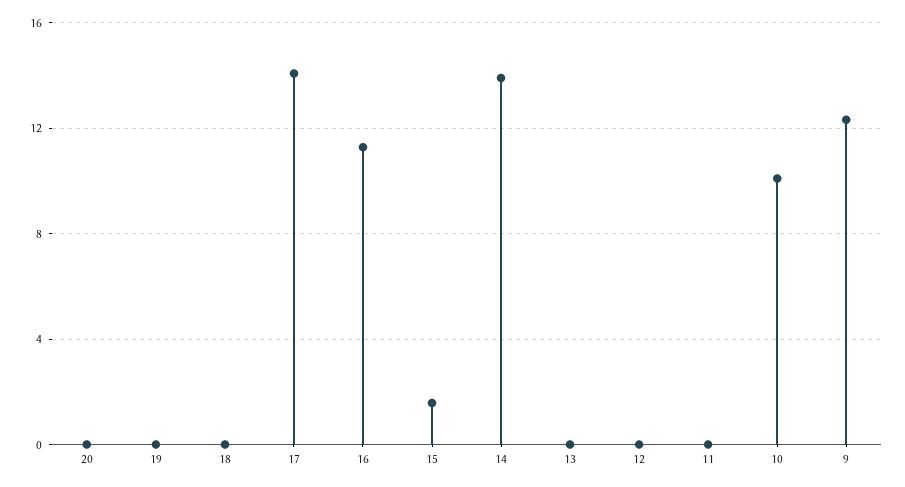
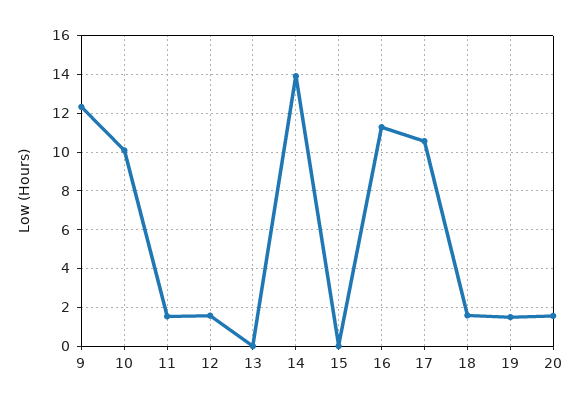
  {
-   "20": 0,
+   "20": 1.5,
-   "19": 0,
+   "19": 1.5,
-   "18": 0,
+   "18": 1.5,
-   "17": 14,
+   "17": 10.5,
    "16": 11.5,
-   "15": 1.5,
+   "15": 0,
    "14": 14,
    "13": 0,
-   "12": 0,
+   "12": 1.5,
-   "11": 0,
+   "11": 1.5,
    "10": 10,
    "9": 12.5
  }

